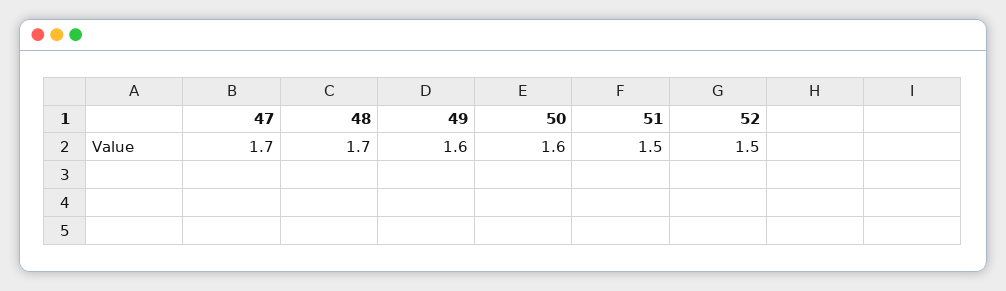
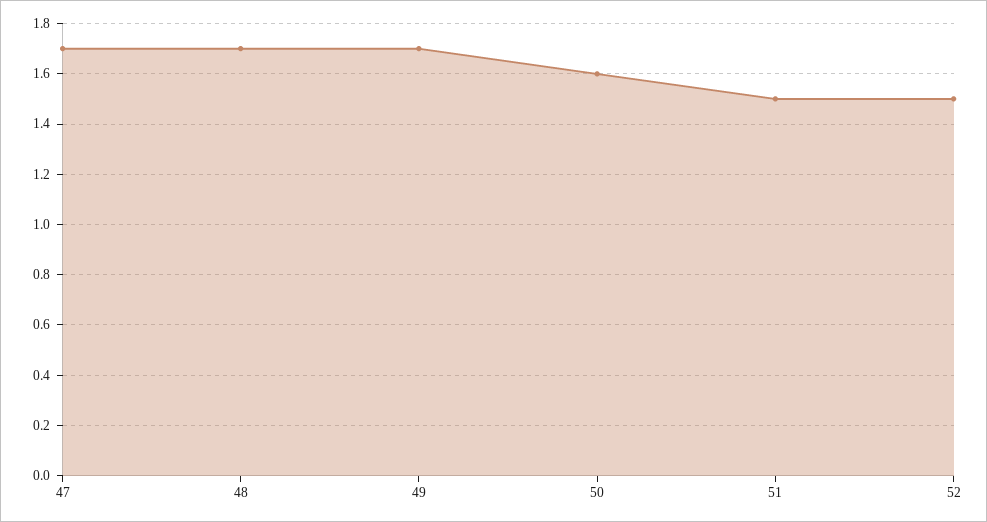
  {
    "47": 1.7,
    "48": 1.7,
-   "49": 1.6,
+   "49": 1.7,
    "50": 1.6,
    "51": 1.5,
    "52": 1.5
  }

